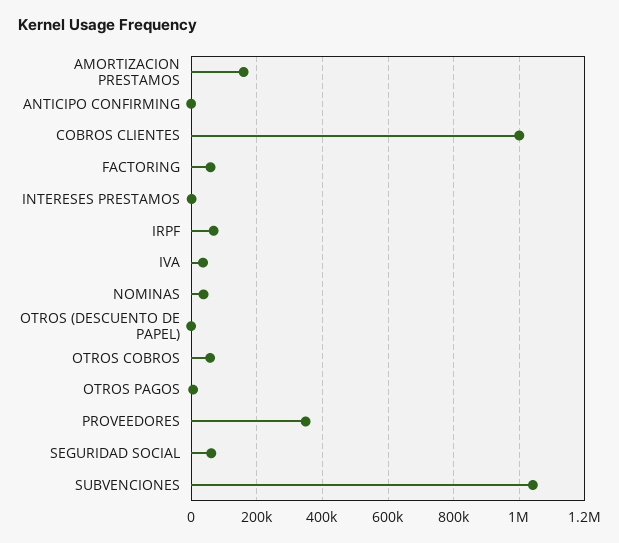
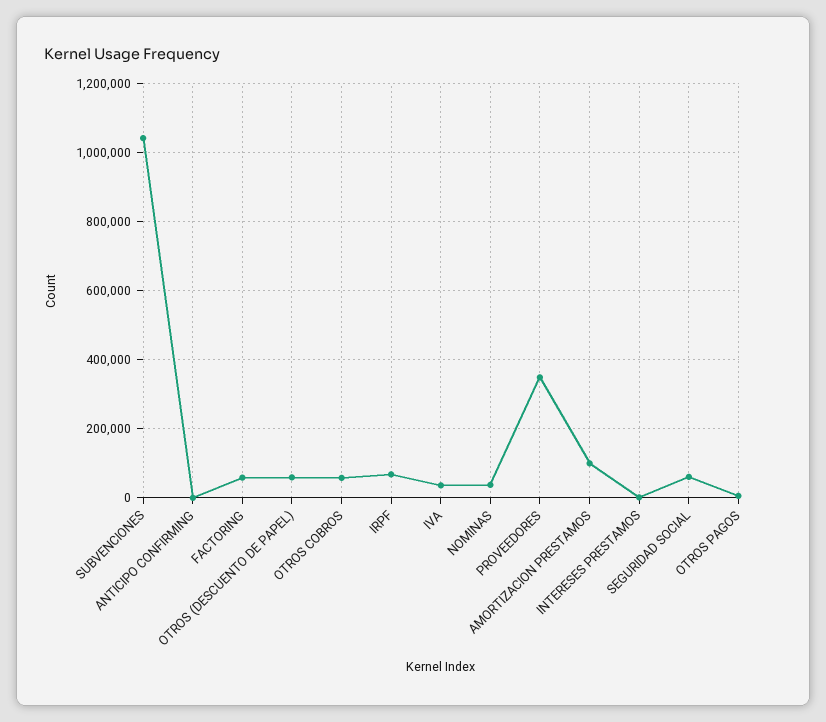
  {
-   "AMORTIZACION PRESTAMOS": 160000,
+   "AMORTIZACION PRESTAMOS": 100000,
    "ANTICIPO CONFIRMING": 0,
-   "COBROS CLIENTES": 1000000,
    "FACTORING": 60000,
    "INTERESES PRESTAMOS": 0,
    "IRPF": 60000,
    "IVA": 40000,
    "NOMINAS": 40000,
-   "OTROS (DESCUENTO DE PAPEL)": 0,
+   "OTROS (DESCUENTO DE PAPEL)": 60000,
    "OTROS COBROS": 60000,
    "OTROS PAGOS": 0,
    "PROVEEDORES": 340000,
    "SEGURIDAD SOCIAL": 60000,
    "SUBVENCIONES": 1040000
  }

